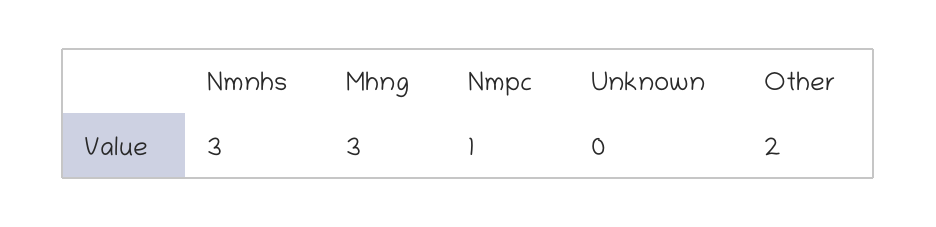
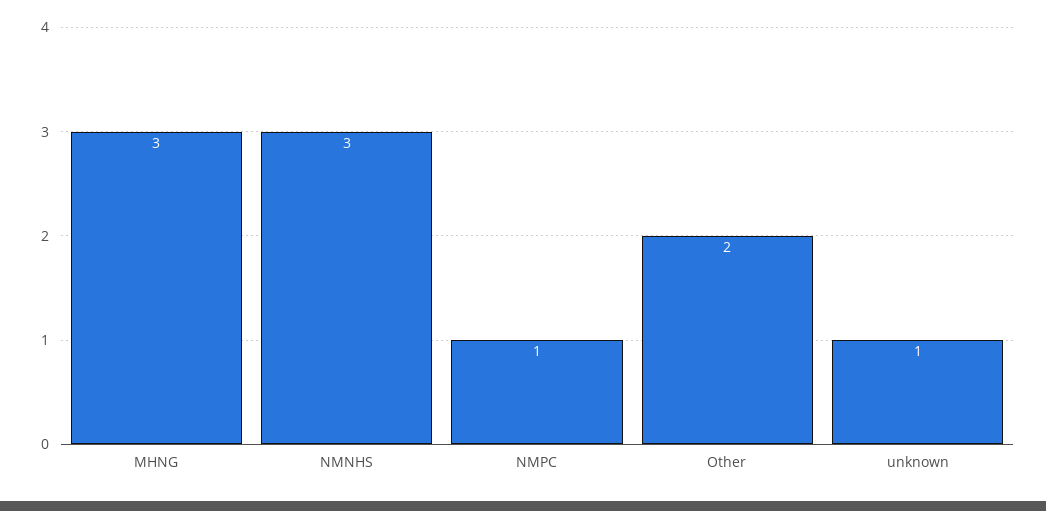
  {
    "Nmnhs": 3,
    "Mhng": 3,
    "Nmpc": 1,
-   "Unknown": 0,
+   "Unknown": 1,
    "Other": 2
  }

